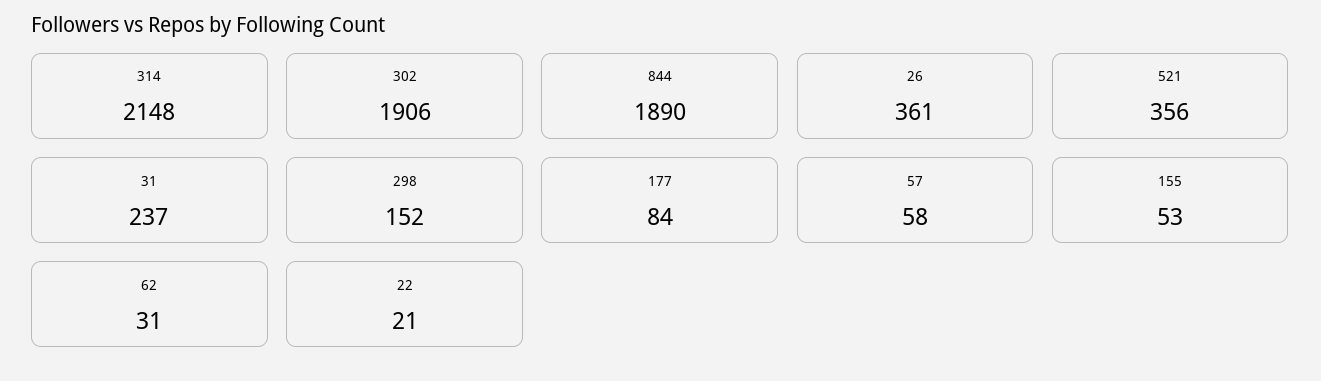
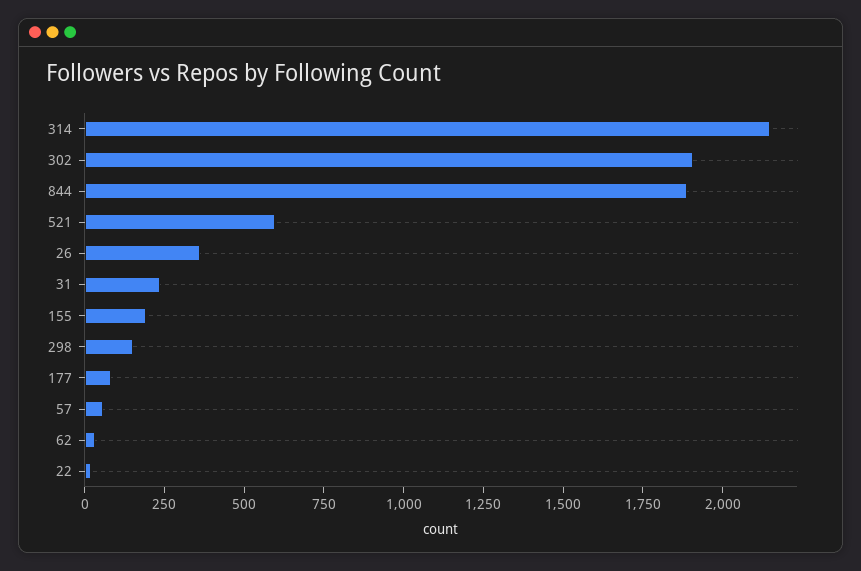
  {
    "314": 2148,
    "302": 1906,
    "844": 1890,
    "26": 361,
-   "521": 356,
+   "521": 600,
    "31": 237,
    "298": 152,
    "177": 84,
    "57": 58,
-   "155": 53,
+   "155": 200,
    "62": 31,
    "22": 21
  }

